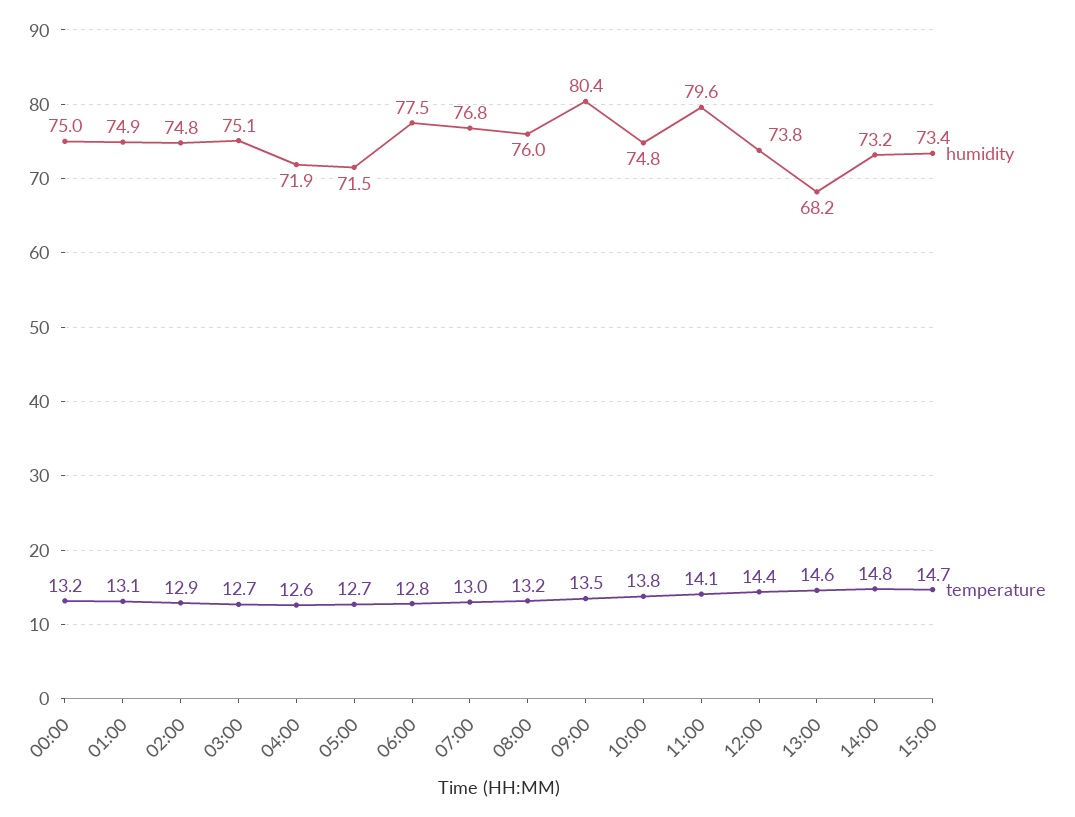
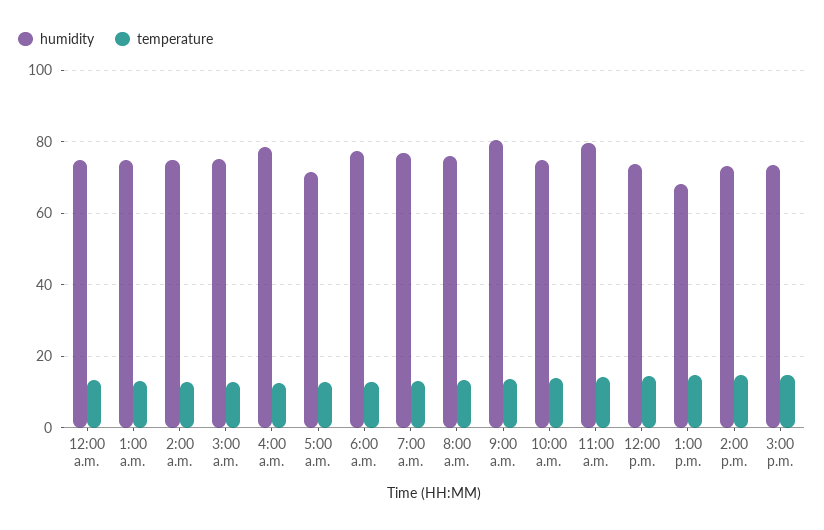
  {
    "humidity": {
      "00:00": 75,
      "01:00": 74.9,
      "02:00": 74.8,
      "03:00": 75.1,
-     "04:00": 71.9,
+     "04:00": 78,
      "05:00": 71.5,
      "06:00": 77.5,
      "07:00": 76.8,
      "08:00": 76,
      "09:00": 80.4,
      "10:00": 74.8,
      "11:00": 79.6,
      "12:00": 73.8,
      "13:00": 68.2,
      "14:00": 73.2,
      "15:00": 73.4
    },
    "temperature": {
      "00:00": 13.2,
      "01:00": 13.1,
      "02:00": 12.9,
      "03:00": 12.7,
      "04:00": 12.6,
      "05:00": 12.7,
      "06:00": 12.8,
      "07:00": 13,
      "08:00": 13.2,
      "09:00": 13.5,
      "10:00": 13.8,
      "11:00": 14.1,
      "12:00": 14.4,
      "13:00": 14.6,
      "14:00": 14.8,
      "15:00": 14.7
    }
  }

